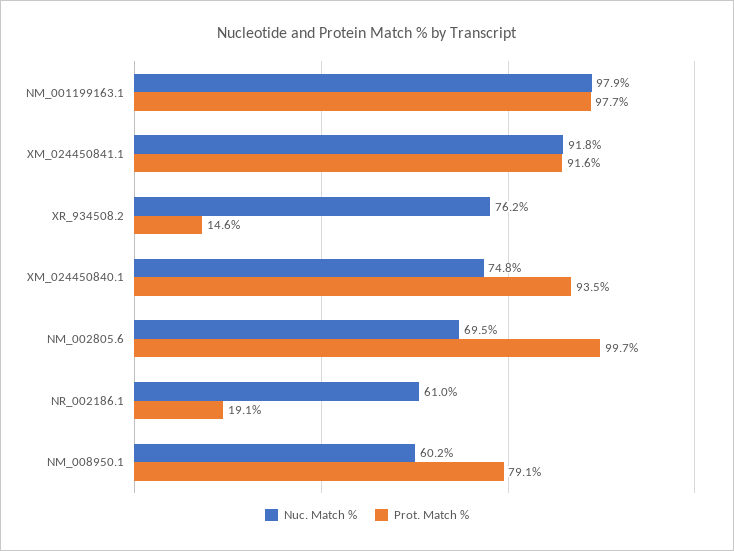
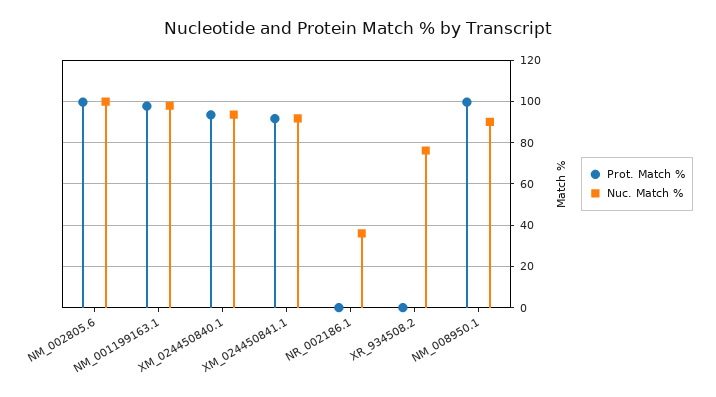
  {
    "Nuc. Match %": {
      "NM_001199163.1": 97.9,
      "XM_024450841.1": 91.8,
      "XR_934508.2": 76.2,
-     "XM_024450840.1": 74.8,
+     "XM_024450840.1": 95,
-     "NM_002805.6": 69.5,
+     "NM_002805.6": 100,
-     "NR_002186.1": 61,
+     "NR_002186.1": 35,
-     "NM_008950.1": 60.2
+     "NM_008950.1": 90
    },
    "Prot. Match %": {
      "NM_001199163.1": 97.7,
      "XM_024450841.1": 91.6,
-     "XR_934508.2": 14.6,
+     "XR_934508.2": 0,
      "XM_024450840.1": 93.5,
      "NM_002805.6": 99.7,
-     "NR_002186.1": 19.1,
+     "NR_002186.1": 0,
-     "NM_008950.1": 79.1
+     "NM_008950.1": 100
    }
  }

